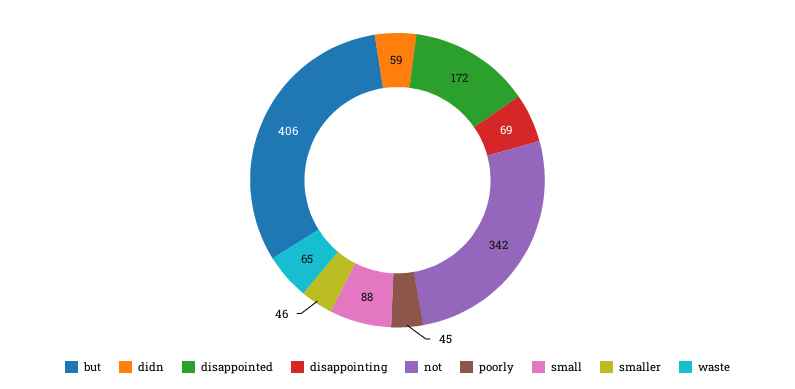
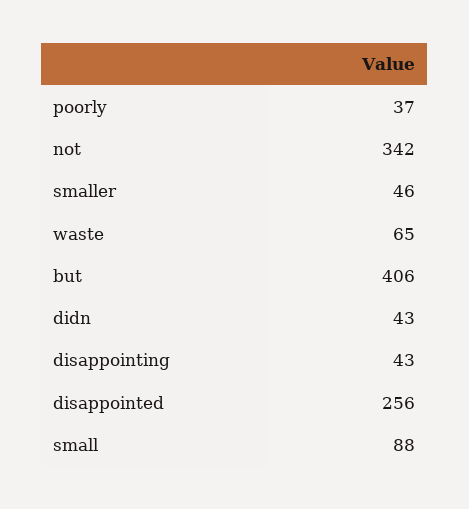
  {
    "but": 406,
-   "didn": 59,
+   "didn": 43,
-   "disappointed": 172,
+   "disappointed": 256,
-   "disappointing": 69,
+   "disappointing": 43,
    "not": 342,
-   "poorly": 45,
+   "poorly": 37,
    "small": 88,
    "smaller": 46,
    "waste": 65
  }

